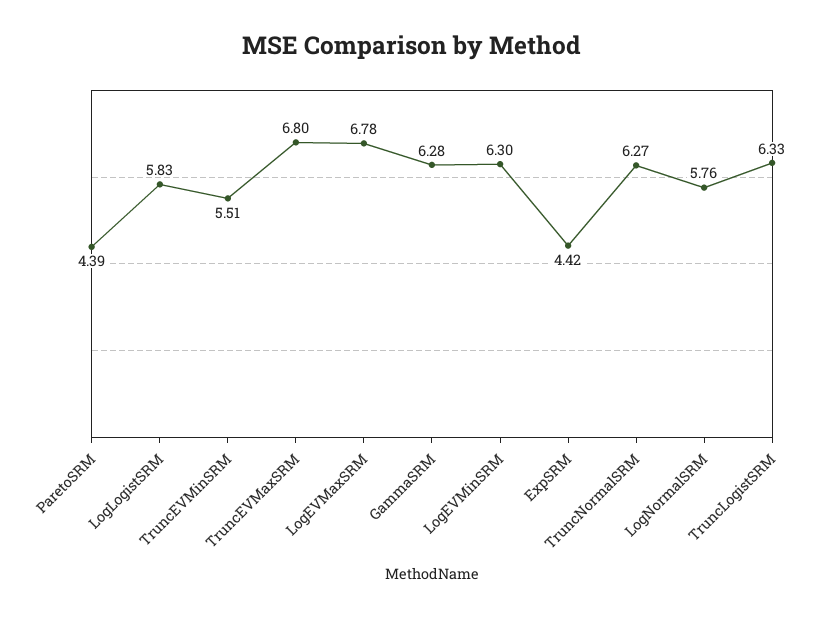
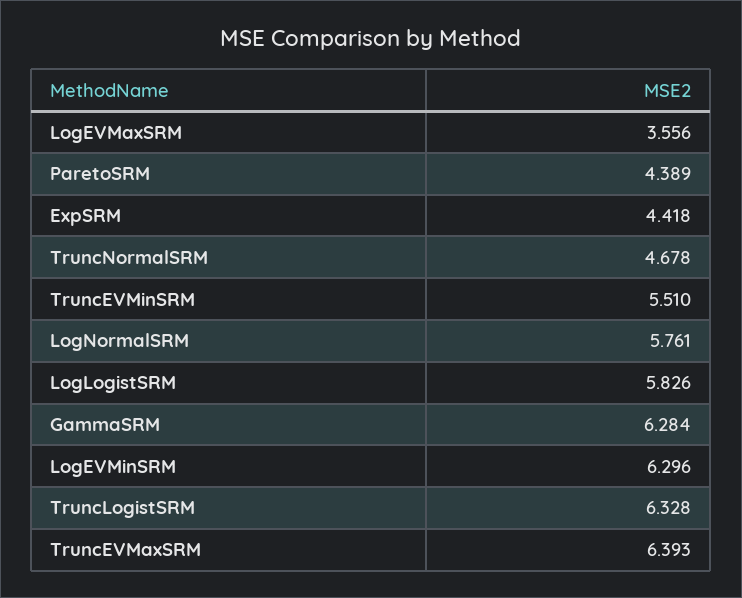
  {
    "ParetoSRM": 4.389,
    "LogLogistSRM": 5.826,
    "TruncEVMinSRM": 5.51,
-   "TruncEVMaxSRM": 6.8,
+   "TruncEVMaxSRM": 6.393,
-   "LogEVMaxSRM": 6.78,
+   "LogEVMaxSRM": 3.556,
    "GammaSRM": 6.284,
    "LogEVMinSRM": 6.296,
    "ExpSRM": 4.418,
-   "TruncNormalSRM": 6.27,
+   "TruncNormalSRM": 4.678,
    "LogNormalSRM": 5.761,
    "TruncLogistSRM": 6.328
  }

